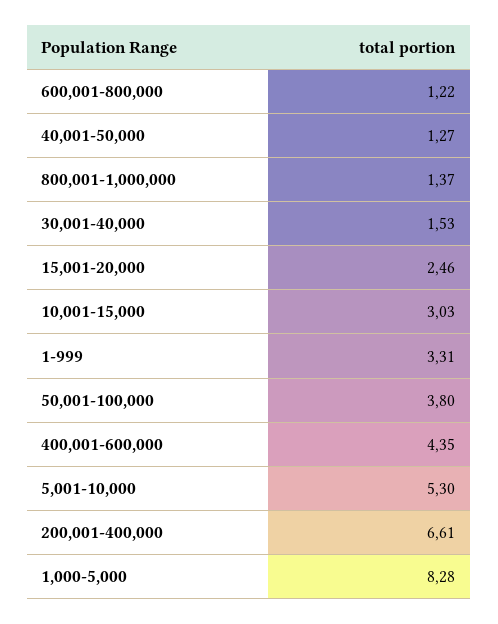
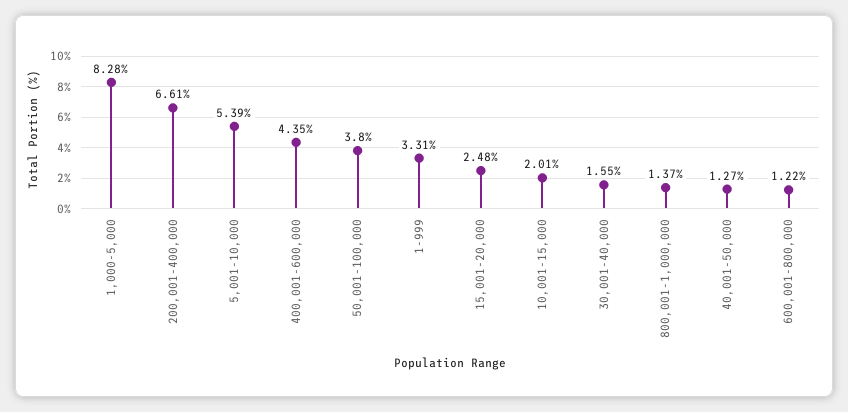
  {
    "600,001-800,000": 1.22,
    "40,001-50,000": 1.27,
    "800,001-1,000,000": 1.37,
-   "30,001-40,000": 1.53,
+   "30,001-40,000": 1.55,
-   "15,001-20,000": 2.46,
+   "15,001-20,000": 2.48,
-   "10,001-15,000": 3.03,
+   "10,001-15,000": 2.01,
    "1-999": 3.31,
    "50,001-100,000": 3.8,
    "400,001-600,000": 4.35,
-   "5,001-10,000": 5.3,
+   "5,001-10,000": 5.39,
    "200,001-400,000": 6.61,
    "1,000-5,000": 8.28
  }

